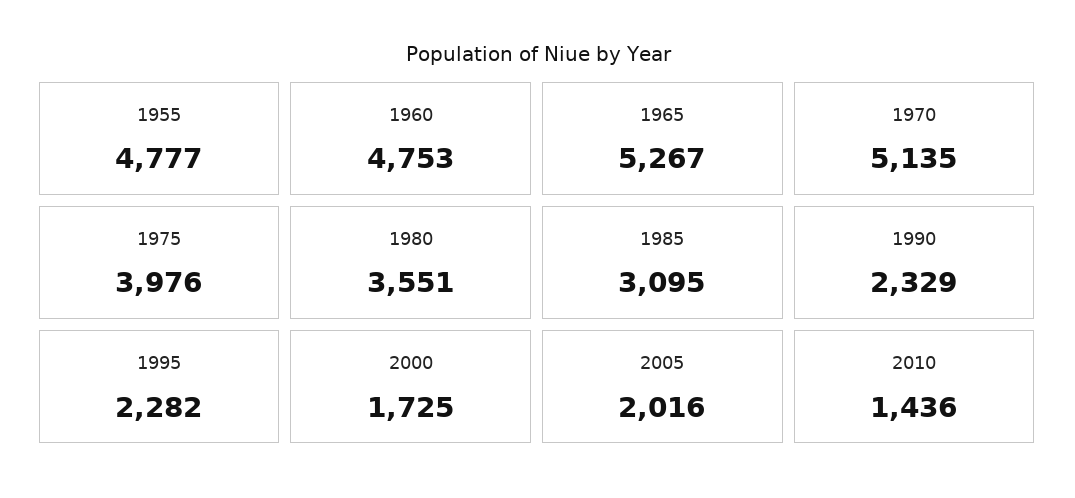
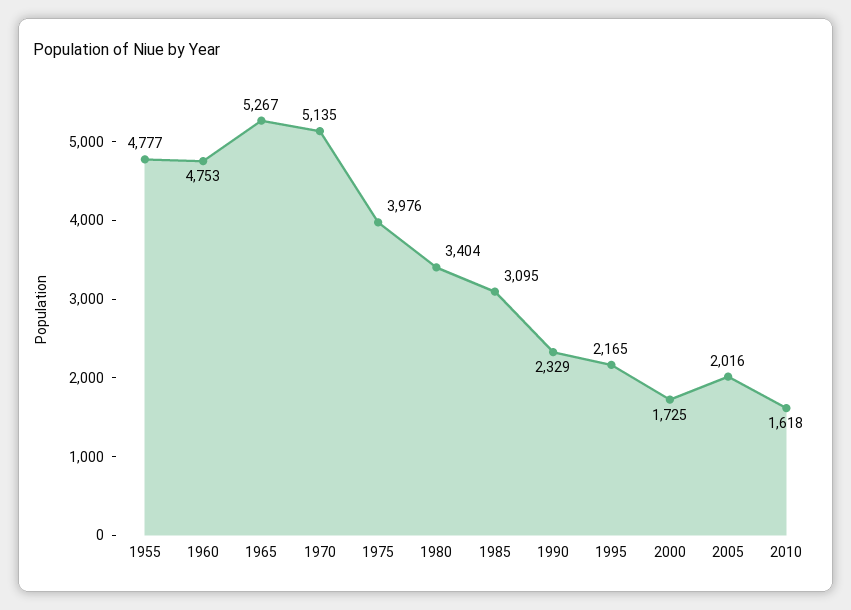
  {
    "1955": 4777,
    "1960": 4753,
    "1965": 5267,
    "1970": 5135,
    "1975": 3976,
-   "1980": 3551,
+   "1980": 3404,
    "1985": 3095,
    "1990": 2329,
-   "1995": 2282,
+   "1995": 2165,
    "2000": 1725,
    "2005": 2016,
-   "2010": 1436
+   "2010": 1618
  }

